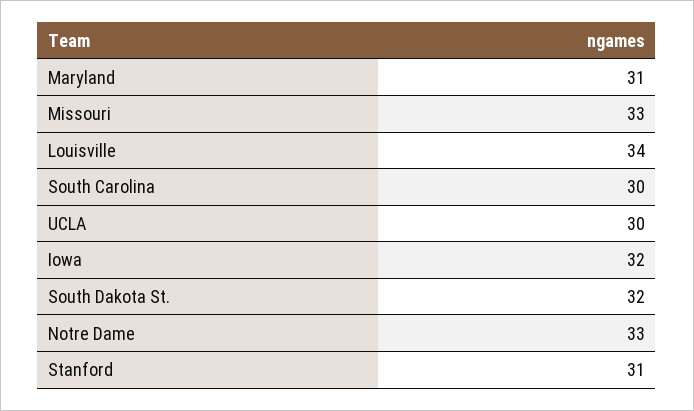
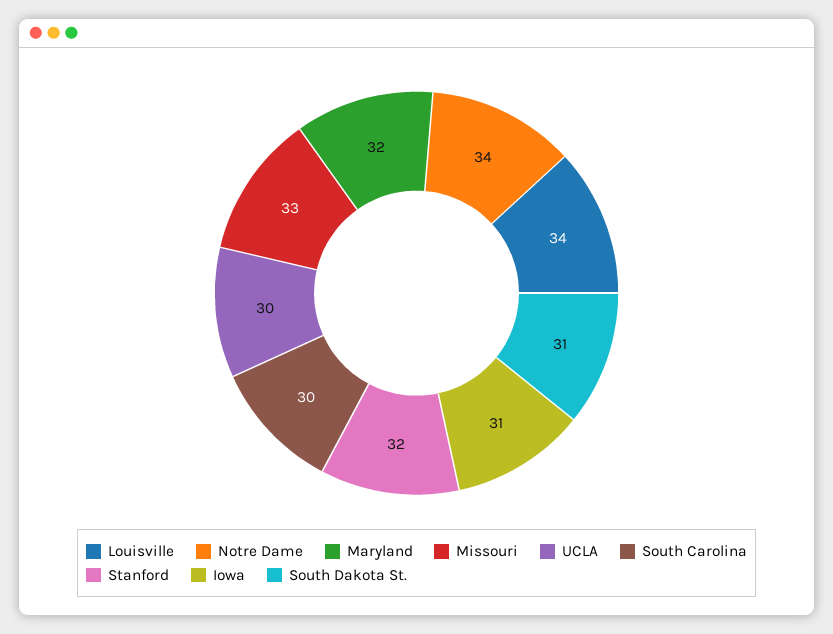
  {
-   "Maryland": 31,
+   "Maryland": 32,
    "Missouri": 33,
    "Louisville": 34,
    "South Carolina": 30,
    "UCLA": 30,
-   "Iowa": 32,
+   "Iowa": 31,
-   "South Dakota St.": 32,
+   "South Dakota St.": 31,
-   "Notre Dame": 33,
+   "Notre Dame": 34,
-   "Stanford": 31
+   "Stanford": 32
  }

